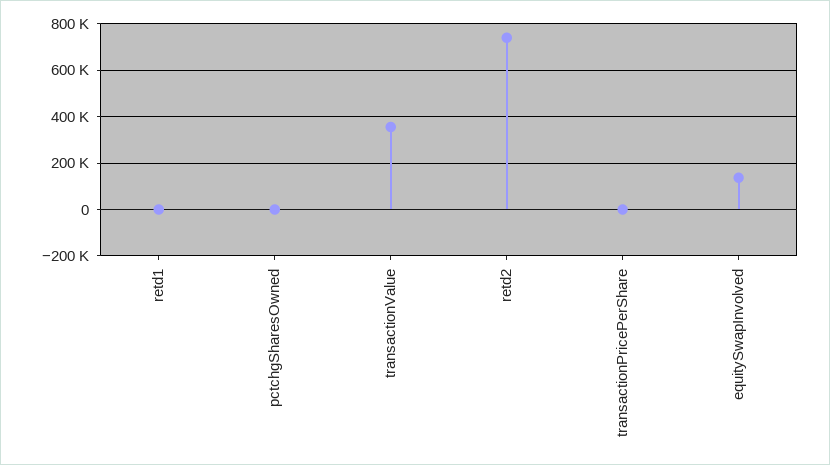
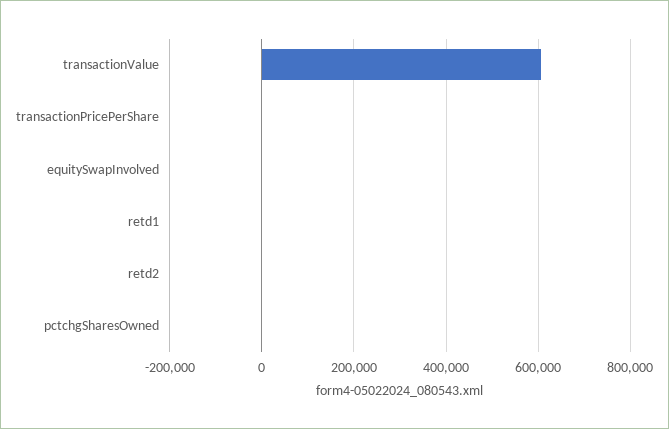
  {
    "retd1": 0,
    "pctchgSharesOwned": 0,
-   "transactionValue": 350000,
+   "transactionValue": 600000,
-   "retd2": 750000,
+   "retd2": 0,
    "transactionPricePerShare": 0,
-   "equitySwapInvolved": 150000
+   "equitySwapInvolved": 0
  }

